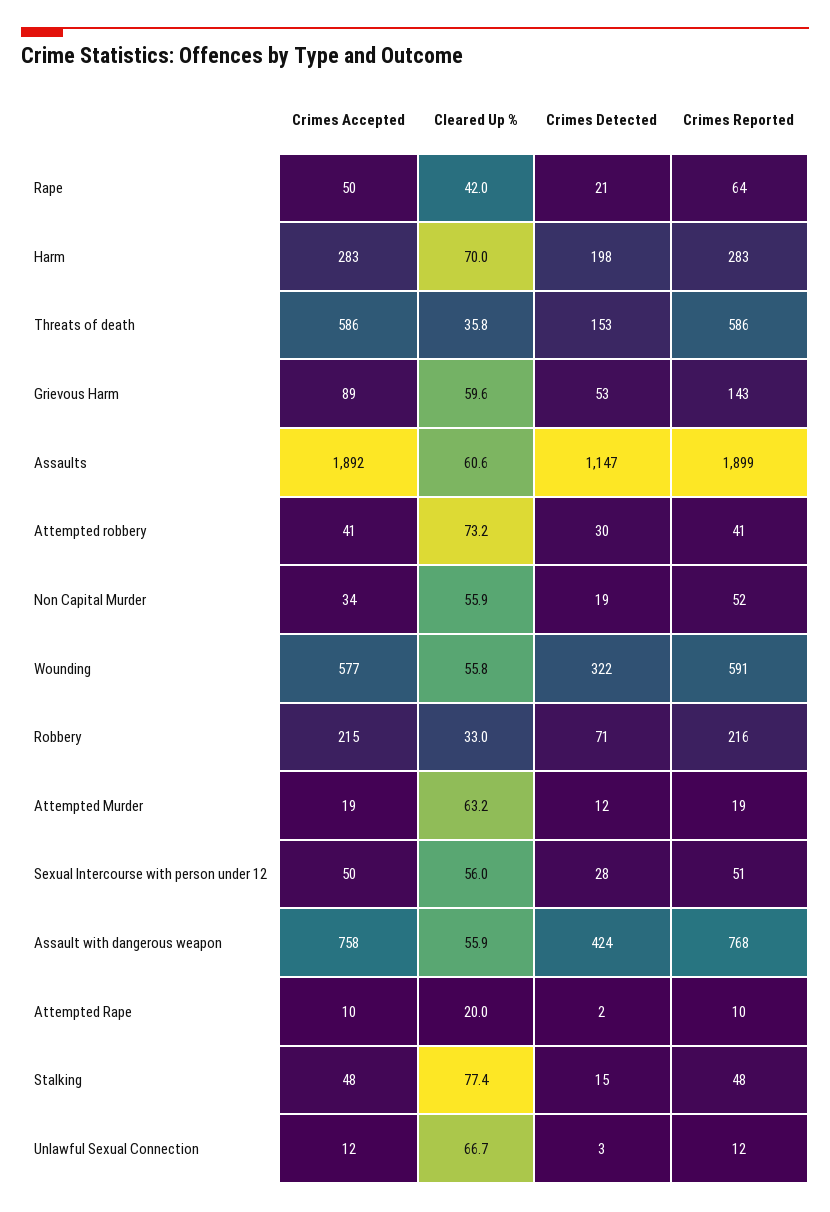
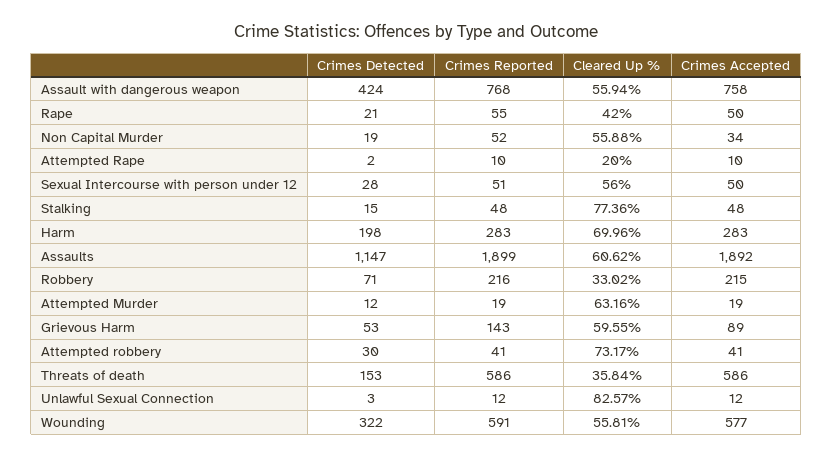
  {
    "Crimes Accepted": {
      "Rape": 50,
      "Harm": 283,
      "Threats of death": 586,
      "Grievous Harm": 89,
      "Assaults": 1892,
      "Attempted robbery": 41,
      "Non Capital Murder": 34,
      "Wounding": 577,
      "Robbery": 215,
      "Attempted Murder": 19,
      "Sexual Intercourse with person under 12": 50,
      "Assault with dangerous weapon": 758,
      "Attempted Rape": 10,
      "Stalking": 48,
      "Unlawful Sexual Connection": 12
    },
    "Cleared Up %": {
      "Rape": 42,
      "Harm": 69.96,
      "Threats of death": 35.84,
      "Grievous Harm": 59.55,
      "Assaults": 60.62,
      "Attempted robbery": 73.17,
      "Non Capital Murder": 55.88,
      "Wounding": 55.81,
      "Robbery": 33.02,
      "Attempted Murder": 63.16,
      "Sexual Intercourse with person under 12": 56,
      "Assault with dangerous weapon": 55.94,
      "Attempted Rape": 20,
      "Stalking": 77.36,
-     "Unlawful Sexual Connection": 66.7
+     "Unlawful Sexual Connection": 82.57
    },
    "Crimes Detected": {
      "Rape": 21,
      "Harm": 198,
      "Threats of death": 153,
      "Grievous Harm": 53,
      "Assaults": 1147,
      "Attempted robbery": 30,
      "Non Capital Murder": 19,
      "Wounding": 322,
      "Robbery": 71,
      "Attempted Murder": 12,
      "Sexual Intercourse with person under 12": 28,
      "Assault with dangerous weapon": 424,
      "Attempted Rape": 2,
      "Stalking": 15,
      "Unlawful Sexual Connection": 3
    },
    "Crimes Reported": {
-     "Rape": 64,
+     "Rape": 55,
      "Harm": 283,
      "Threats of death": 586,
      "Grievous Harm": 143,
      "Assaults": 1899,
      "Attempted robbery": 41,
      "Non Capital Murder": 52,
      "Wounding": 591,
      "Robbery": 216,
      "Attempted Murder": 19,
      "Sexual Intercourse with person under 12": 51,
      "Assault with dangerous weapon": 768,
      "Attempted Rape": 10,
      "Stalking": 48,
      "Unlawful Sexual Connection": 12
    }
  }

